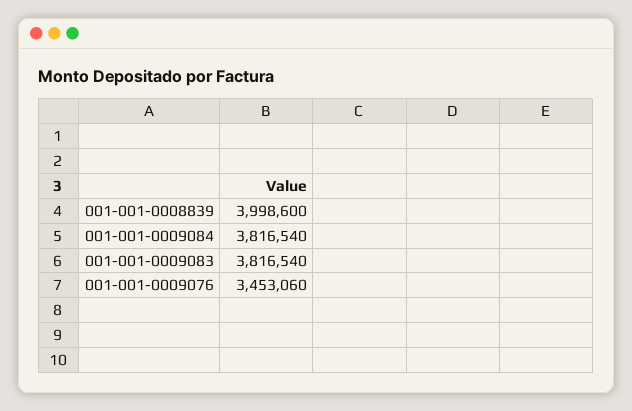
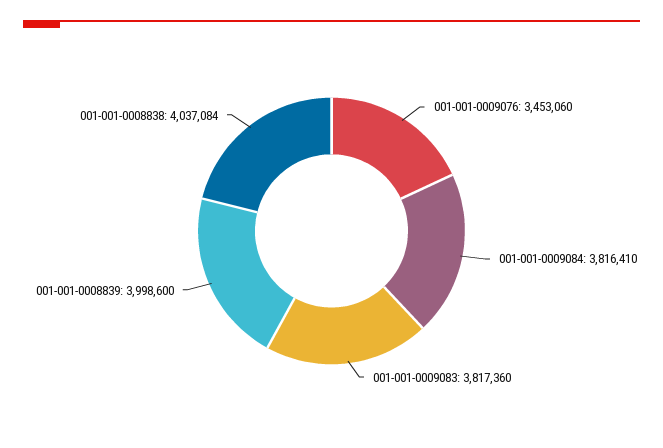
  {
    "001-001-0008839": 3998600,
-   "001-001-0009084": 3816540,
+   "001-001-0009084": 3816410,
-   "001-001-0009083": 3816540,
+   "001-001-0009083": 3817360,
-   "001-001-0009076": 3453060
+   "001-001-0009076": 3453060,
+   "001-001-0008838": 4037084
  }

